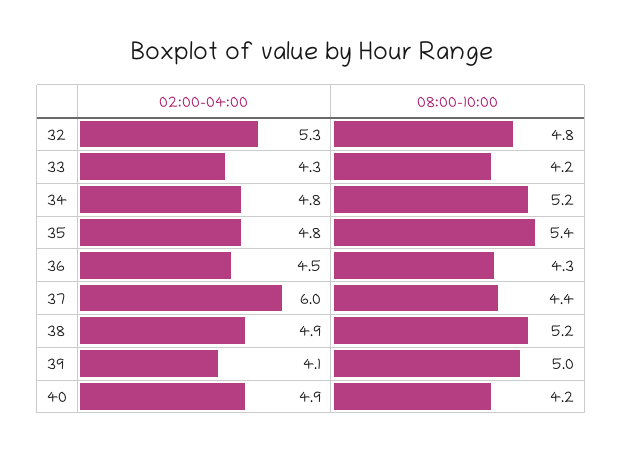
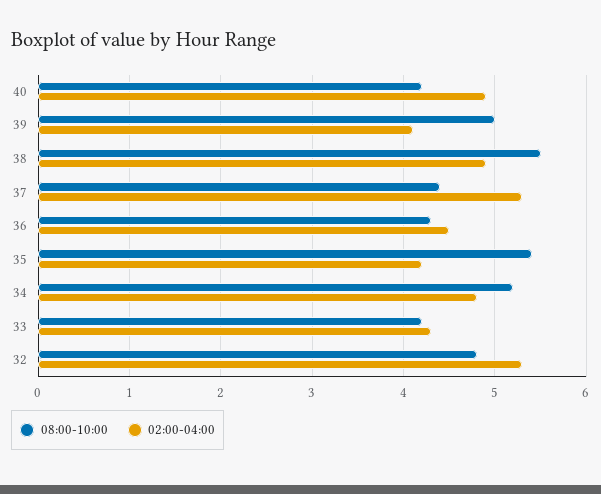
  {
    "02:00-04:00": {
      "32": 5.3,
      "33": 4.3,
      "34": 4.8,
-     "35": 4.8,
+     "35": 4.2,
      "36": 4.5,
-     "37": 6,
+     "37": 5.3,
      "38": 4.9,
      "39": 4.1,
      "40": 4.9
    },
    "08:00-10:00": {
      "32": 4.8,
      "33": 4.2,
      "34": 5.2,
      "35": 5.4,
      "36": 4.3,
      "37": 4.4,
-     "38": 5.2,
+     "38": 5.5,
      "39": 5,
      "40": 4.2
    }
  }

